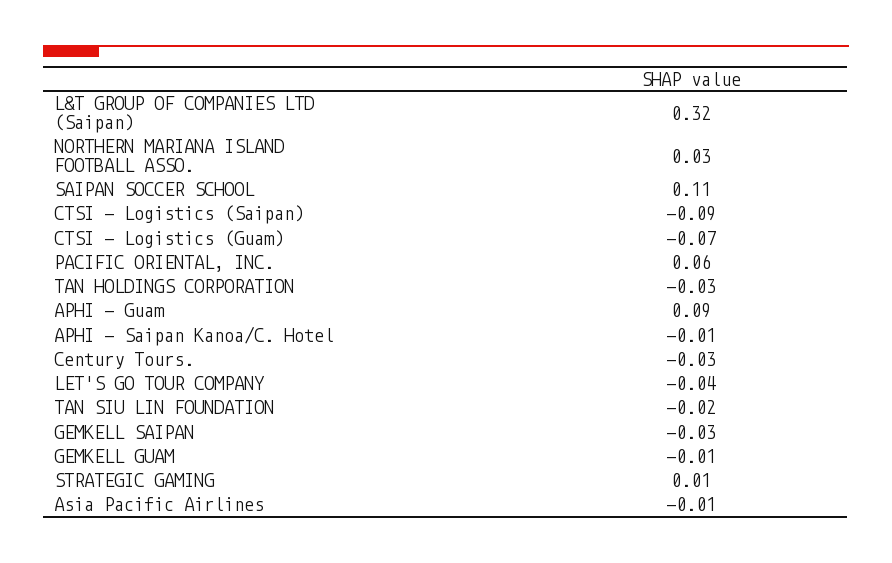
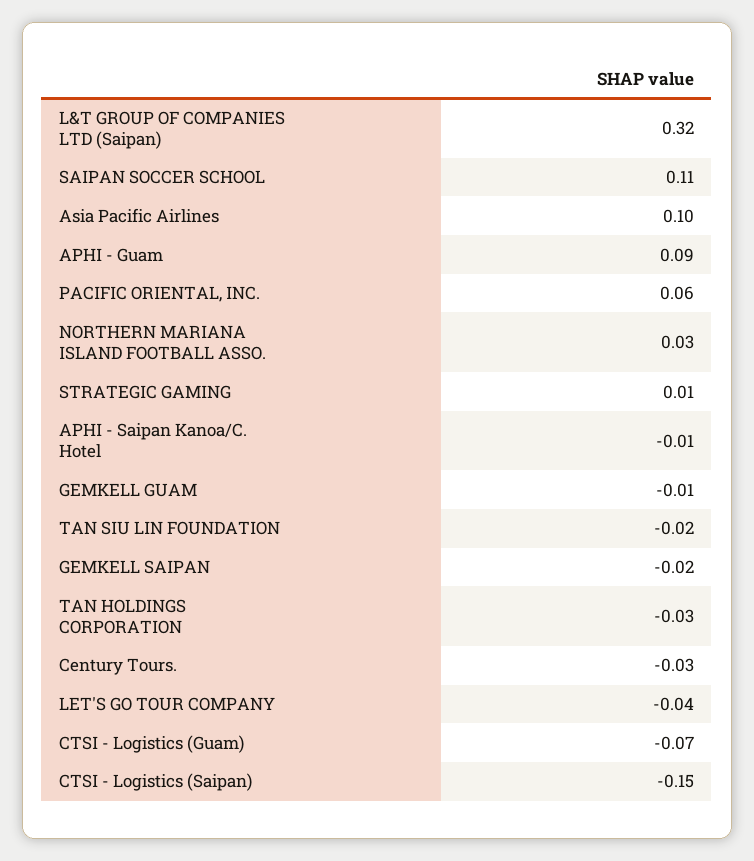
  {
    "L&T GROUP OF COMPANIES LTD (Saipan)": 0.32,
    "NORTHERN MARIANA ISLAND FOOTBALL ASSO.": 0.03,
    "SAIPAN SOCCER SCHOOL": 0.11,
-   "CTSI - Logistics (Saipan)": -0.09,
+   "CTSI - Logistics (Saipan)": -0.15,
    "CTSI - Logistics (Guam)": -0.07,
    "PACIFIC ORIENTAL, INC.": 0.06,
    "TAN HOLDINGS CORPORATION": -0.03,
    "APHI - Guam": 0.09,
    "APHI - Saipan Kanoa/C. Hotel": -0.01,
    "Century Tours.": -0.03,
    "LET'S GO TOUR COMPANY": -0.04,
    "TAN SIU LIN FOUNDATION": -0.02,
-   "GEMKELL SAIPAN": -0.03,
+   "GEMKELL SAIPAN": -0.02,
    "GEMKELL GUAM": -0.01,
    "STRATEGIC GAMING": 0.01,
-   "Asia Pacific Airlines": -0.01
+   "Asia Pacific Airlines": 0.1
  }

